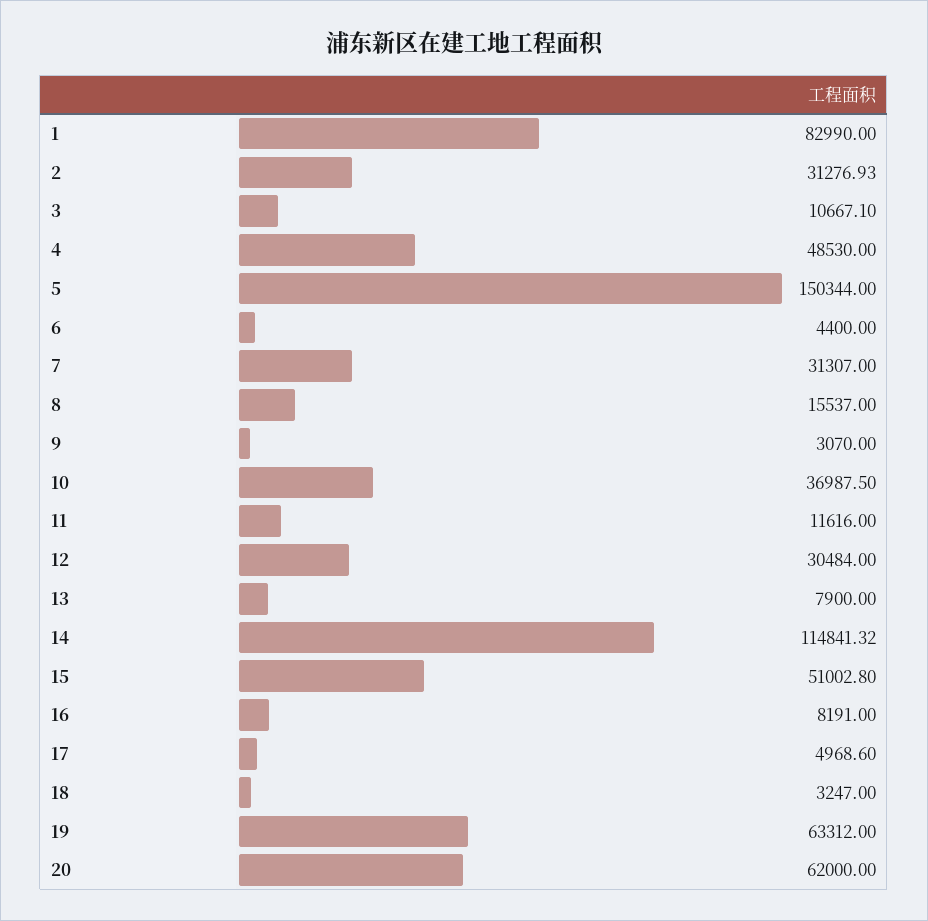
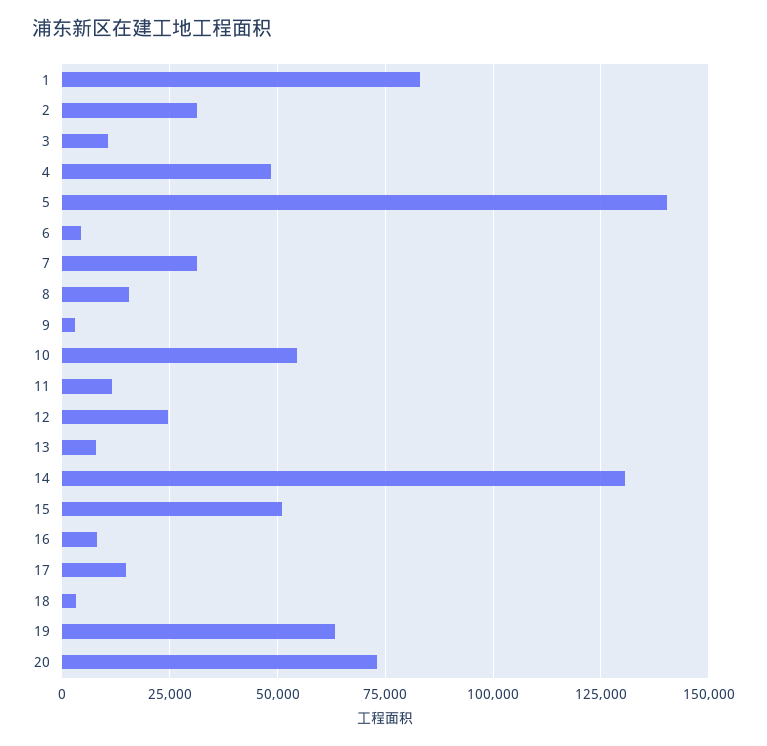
  {
    "1": 82990,
    "2": 31276.93,
    "3": 10667.1,
    "4": 48530,
-   "5": 150344,
+   "5": 140000,
    "6": 4400,
    "7": 31307,
    "8": 15537,
    "9": 3070,
-   "10": 36987.5,
+   "10": 55000,
    "11": 11616,
-   "12": 30484,
+   "12": 25000,
    "13": 7900,
-   "14": 114841.32,
+   "14": 130000,
    "15": 51002.8,
    "16": 8191,
-   "17": 4968.6,
+   "17": 15000,
    "18": 3247,
    "19": 63312,
-   "20": 62000
+   "20": 72500
  }

